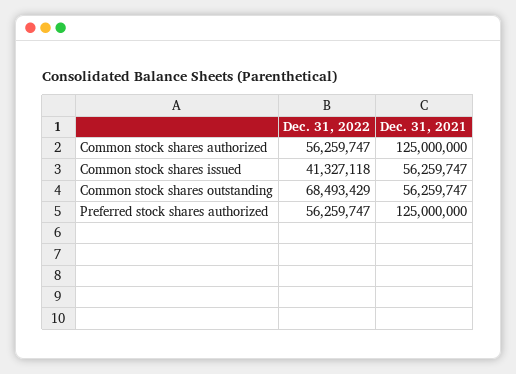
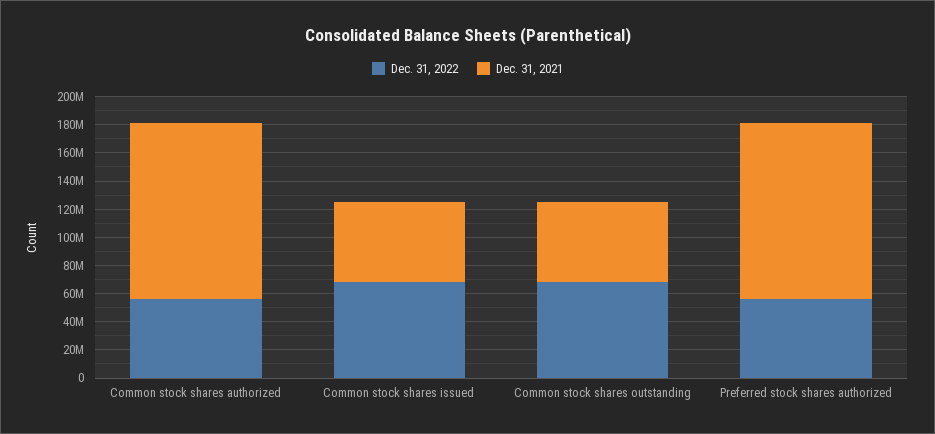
  {
    "Dec. 31, 2022": {
      "Common stock shares authorized": 56259747,
-     "Common stock shares issued": 41327118,
+     "Common stock shares issued": 70000000,
      "Common stock shares outstanding": 68493429,
      "Preferred stock shares authorized": 56259747
    },
    "Dec. 31, 2021": {
      "Common stock shares authorized": 125000000,
      "Common stock shares issued": 56259747,
      "Common stock shares outstanding": 56259747,
      "Preferred stock shares authorized": 125000000
    }
  }

